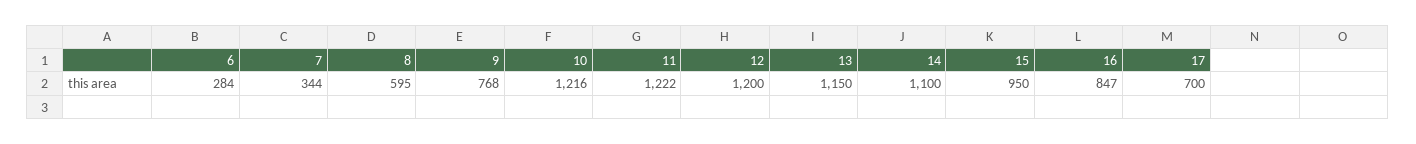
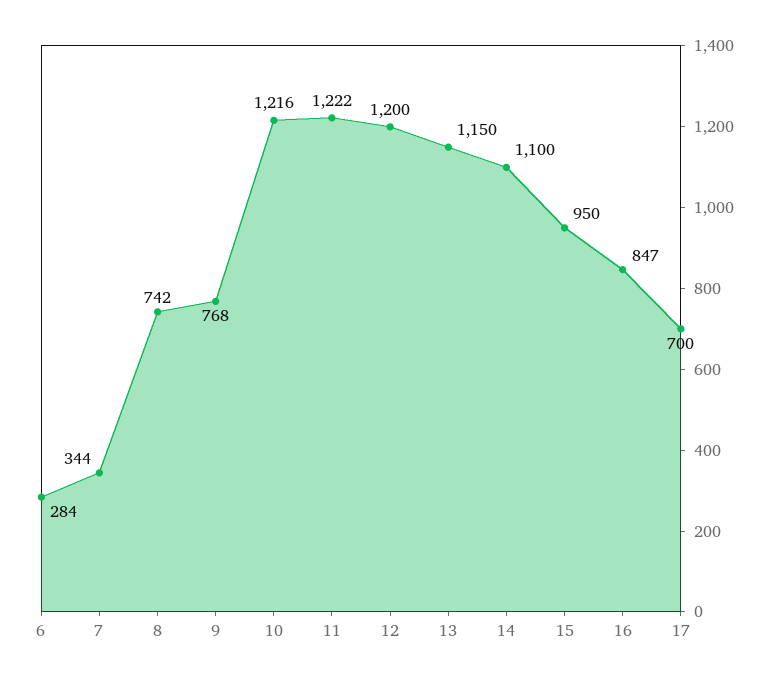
  {
    "6": 284,
    "7": 344,
-   "8": 595,
+   "8": 742,
    "9": 768,
    "10": 1216,
    "11": 1222,
    "12": 1200,
    "13": 1150,
    "14": 1100,
    "15": 950,
    "16": 847,
    "17": 700
  }

